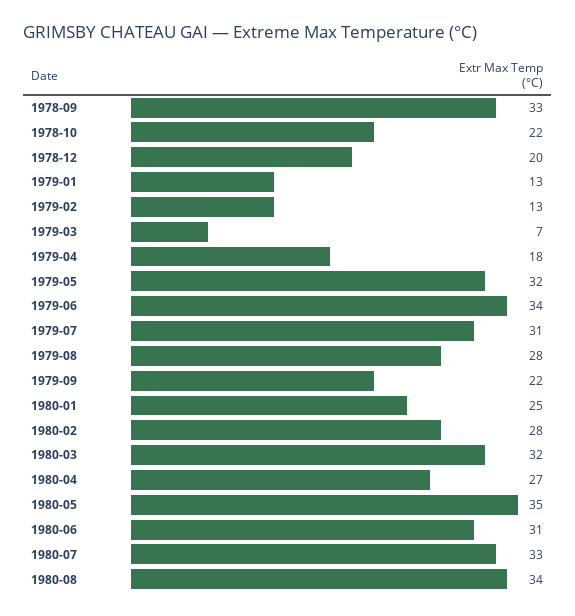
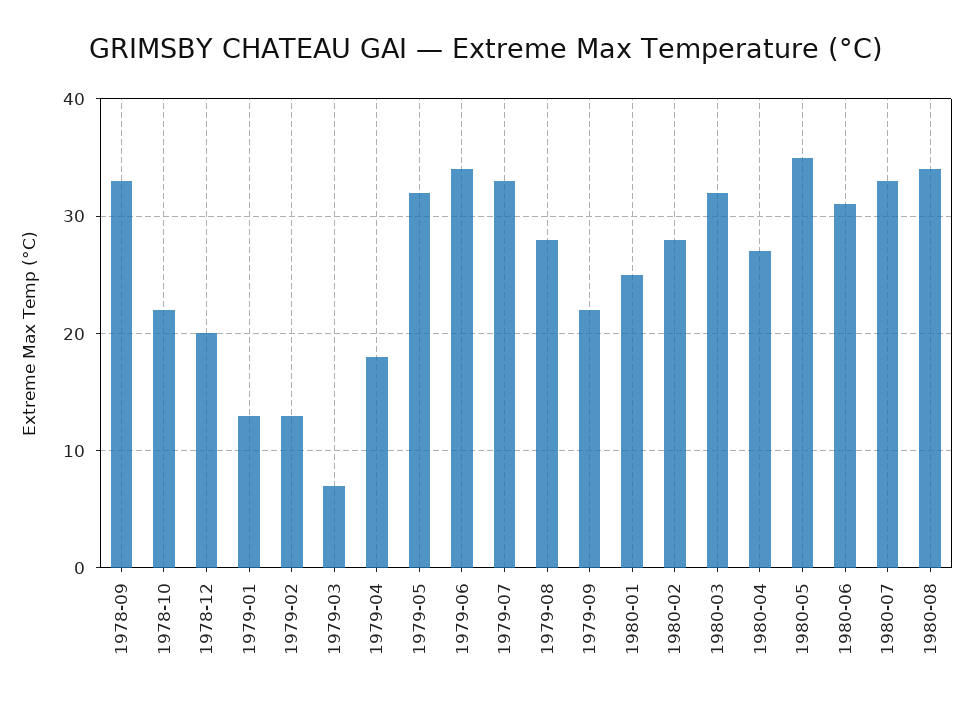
  {
    "1978-09": 33,
    "1978-10": 22,
    "1978-12": 20,
    "1979-01": 13,
    "1979-02": 13,
    "1979-03": 7,
    "1979-04": 18,
    "1979-05": 32,
    "1979-06": 34,
-   "1979-07": 31,
+   "1979-07": 33,
    "1979-08": 28,
    "1979-09": 22,
    "1980-01": 25,
    "1980-02": 28,
    "1980-03": 32,
    "1980-04": 27,
    "1980-05": 35,
    "1980-06": 31,
    "1980-07": 33,
    "1980-08": 34
  }

